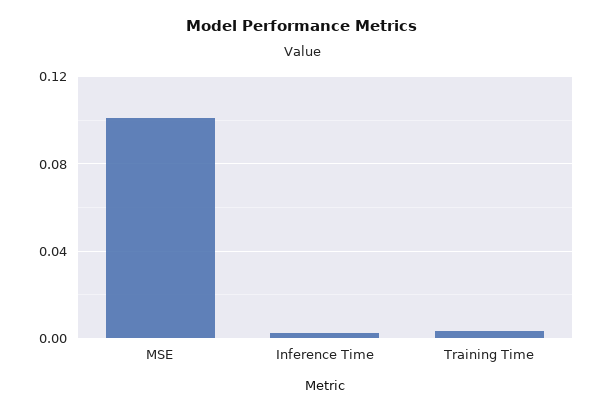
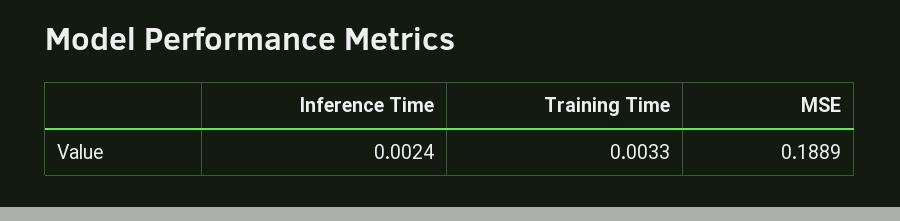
  {
-   "MSE": 0.1,
+   "MSE": 0.1889,
    "Inference Time": 0.0024,
    "Training Time": 0.0033
  }

